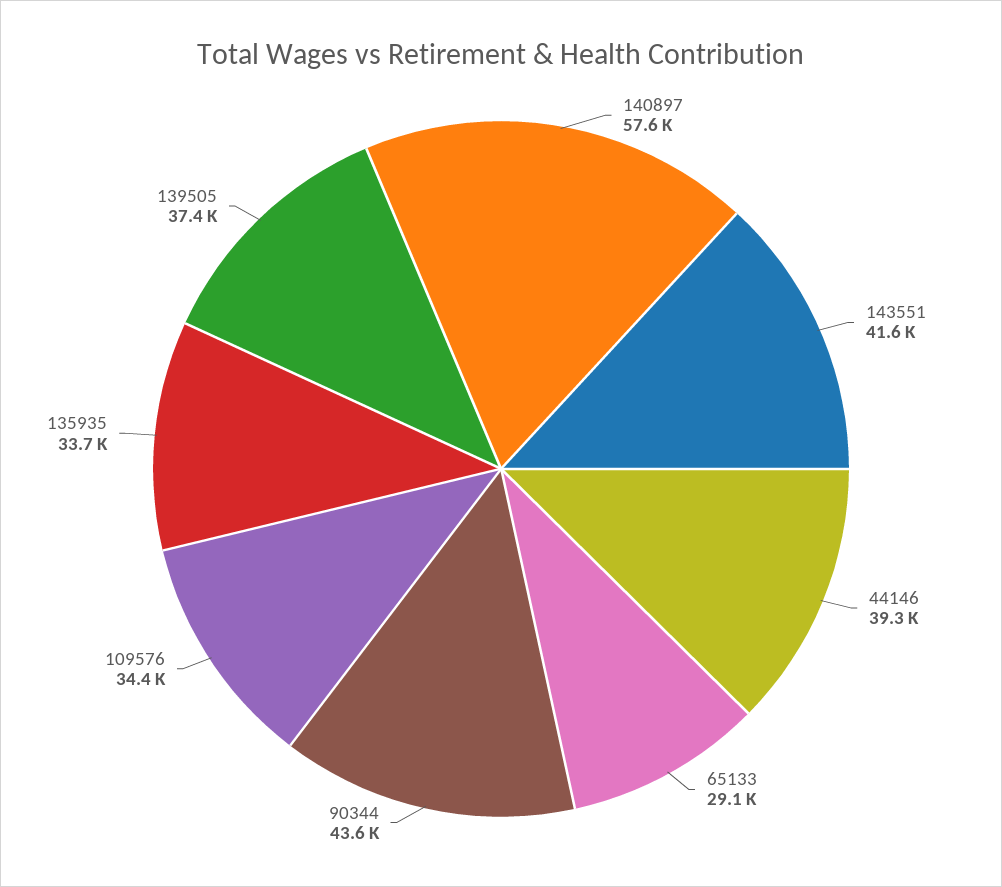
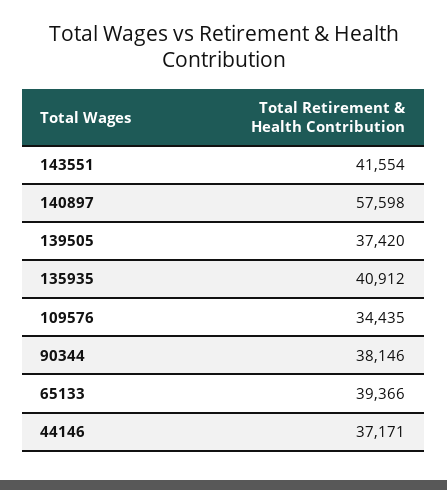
  {
    "140897": 57598,
    "143551": 41554,
-   "44146": 39300,
+   "44146": 37171,
-   "65133": 29100,
+   "65133": 39366,
-   "90344": 43600,
+   "90344": 38146,
    "109576": 34435,
-   "135935": 33700,
+   "135935": 40912,
    "139505": 37420
  }

